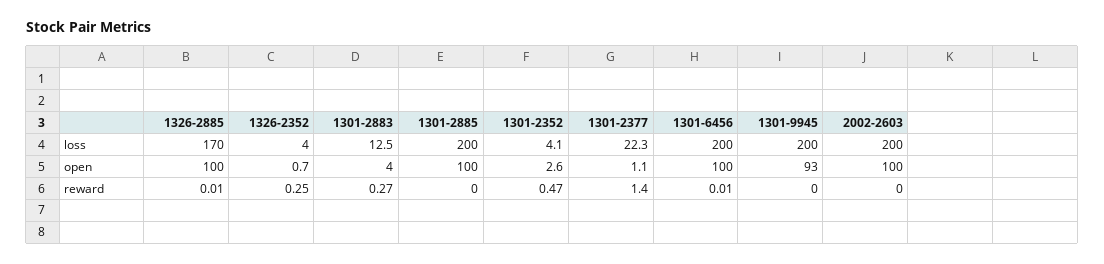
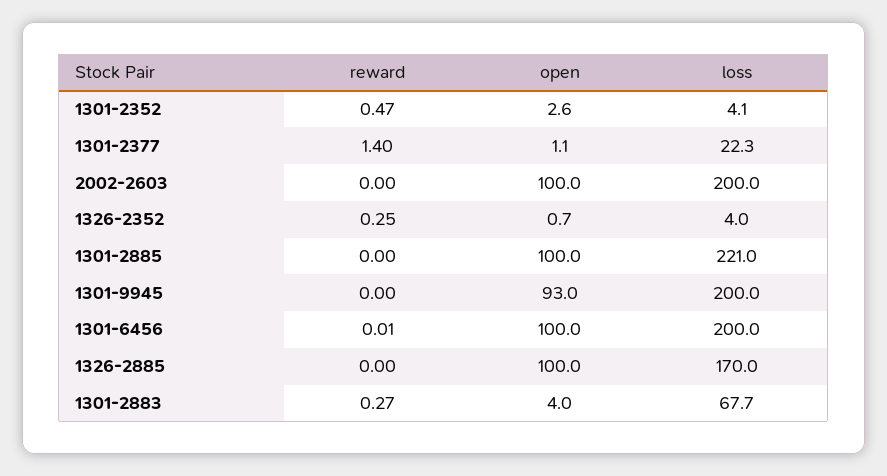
  {
    "1326-2885": {
      "loss": 170,
      "open": 100,
-     "reward": 0.01
+     "reward": 0
    },
    "1326-2352": {
      "loss": 4,
      "open": 0.7,
      "reward": 0.25
    },
    "1301-2883": {
-     "loss": 12.5,
+     "loss": 67.7,
      "open": 4,
      "reward": 0.27
    },
    "1301-2885": {
-     "loss": 200,
+     "loss": 221,
      "open": 100,
      "reward": 0
    },
    "1301-2352": {
      "loss": 4.1,
      "open": 2.6,
      "reward": 0.47
    },
    "1301-2377": {
      "loss": 22.3,
      "open": 1.1,
      "reward": 1.4
    },
    "1301-6456": {
      "loss": 200,
      "open": 100,
      "reward": 0.01
    },
    "1301-9945": {
      "loss": 200,
      "open": 93,
      "reward": 0
    },
    "2002-2603": {
      "loss": 200,
      "open": 100,
      "reward": 0
    }
  }

